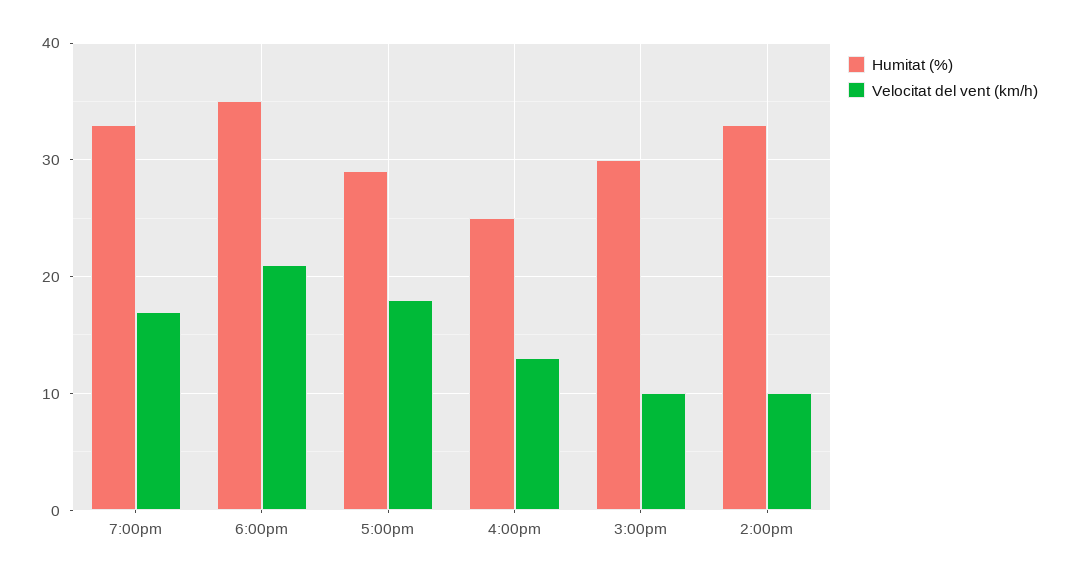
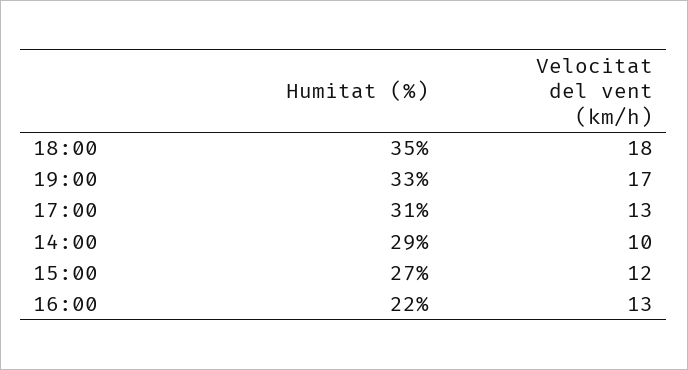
  {
    "Humitat (%)": {
      "7:00pm": 33,
      "6:00pm": 35,
-     "5:00pm": 29,
+     "5:00pm": 31,
-     "4:00pm": 25,
+     "4:00pm": 22,
-     "3:00pm": 30,
+     "3:00pm": 27,
-     "2:00pm": 33
+     "2:00pm": 29
    },
    "Velocitat del vent (km/h)": {
      "7:00pm": 17,
-     "6:00pm": 21,
+     "6:00pm": 18,
-     "5:00pm": 18,
+     "5:00pm": 13,
      "4:00pm": 13,
-     "3:00pm": 10,
+     "3:00pm": 12,
      "2:00pm": 10
    }
  }

